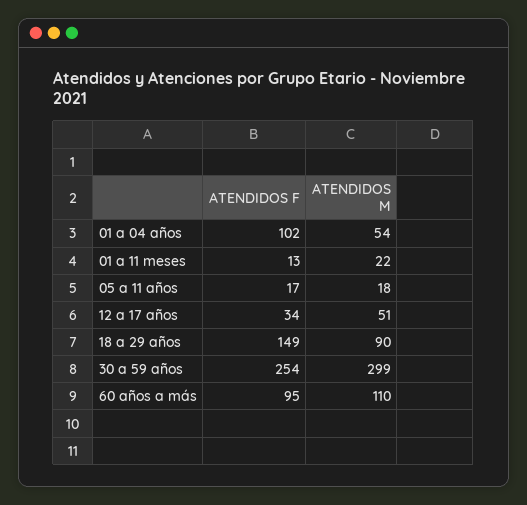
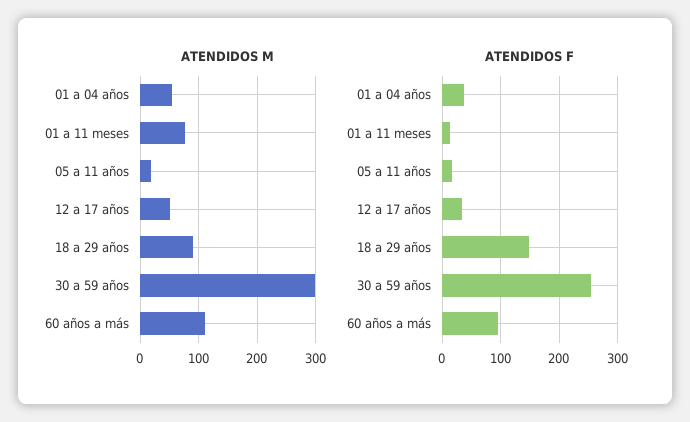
  {
    "ATENDIDOS F": {
-     "01 a 04 años": 102,
+     "01 a 04 años": 40,
      "01 a 11 meses": 13,
      "05 a 11 años": 17,
      "12 a 17 años": 34,
      "18 a 29 años": 149,
      "30 a 59 años": 254,
      "60 años a más": 95
    },
    "ATENDIDOS M": {
      "01 a 04 años": 54,
-     "01 a 11 meses": 22,
+     "01 a 11 meses": 80,
      "05 a 11 años": 18,
      "12 a 17 años": 51,
      "18 a 29 años": 90,
      "30 a 59 años": 299,
      "60 años a más": 110
    }
  }

